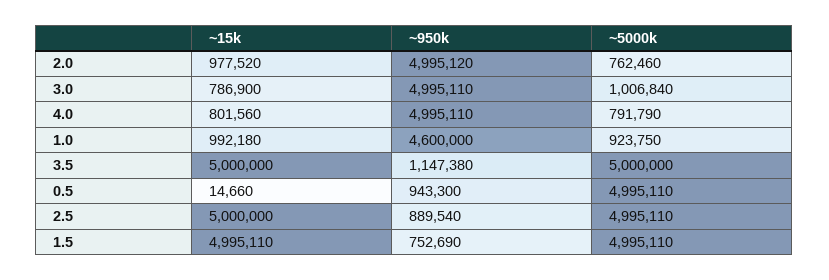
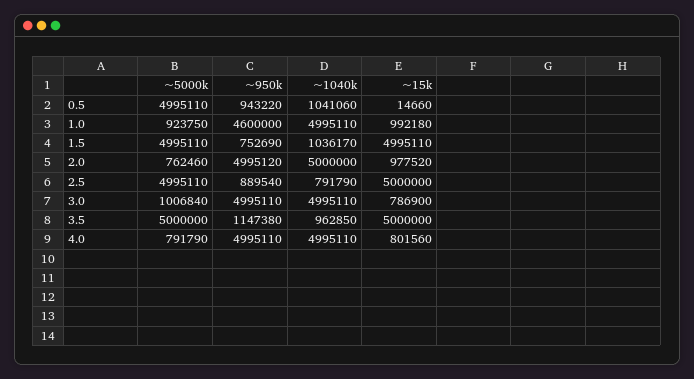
  {
    "~15k": {
      "2.0": 977520,
      "3.0": 786900,
      "4.0": 801560,
      "1.0": 992180,
      "3.5": 5000000,
      "0.5": 14660,
      "2.5": 5000000,
      "1.5": 4995110
    },
    "~950k": {
      "2.0": 4995120,
      "3.0": 4995110,
      "4.0": 4995110,
      "1.0": 4600000,
      "3.5": 1147380,
-     "0.5": 943300,
+     "0.5": 943220,
      "2.5": 889540,
      "1.5": 752690
    },
    "~5000k": {
      "2.0": 762460,
      "3.0": 1006840,
      "4.0": 791790,
      "1.0": 923750,
      "3.5": 5000000,
      "0.5": 4995110,
      "2.5": 4995110,
      "1.5": 4995110
-   }
+   },
+   "~1040k": {
+     "0.5": 1041060,
+     "1.0": 4995110,
+     "1.5": 1036170,
+     "2.0": 5000000,
+     "2.5": 791790,
+     "3.0": 4995110,
+     "3.5": 962850,
+     "4.0": 4995110
+   }
  }

